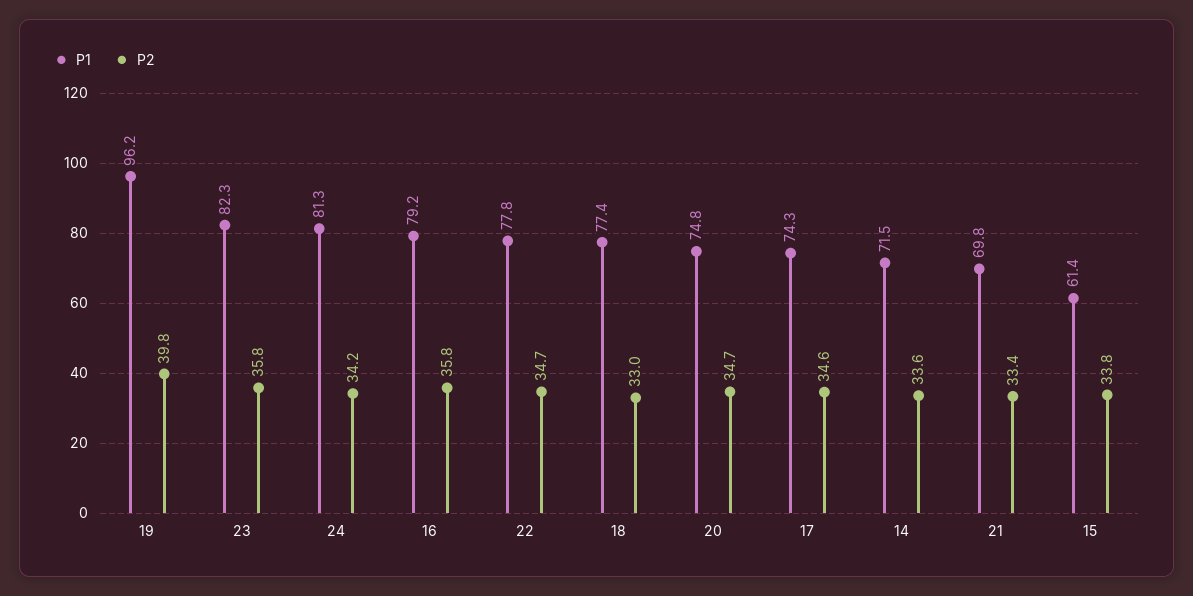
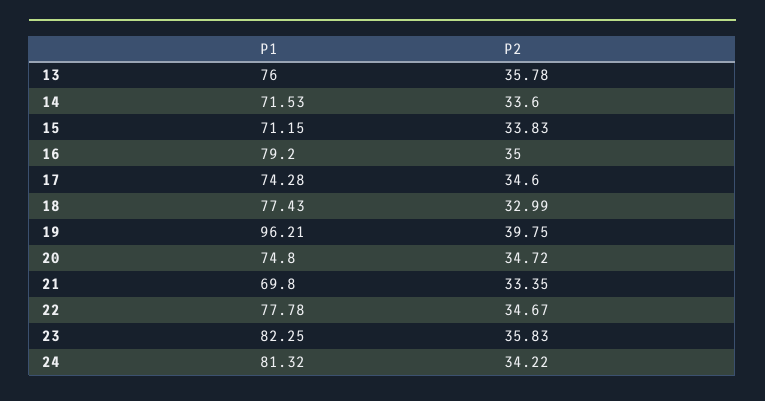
  {
    "P1": {
      "19": 96.21,
      "23": 82.25,
      "24": 81.32,
      "16": 79.2,
      "22": 77.78,
      "18": 77.43,
      "20": 74.8,
      "17": 74.28,
      "14": 71.53,
      "21": 69.8,
-     "15": 61.4
+     "15": 71.15,
+     "13": 76
    },
    "P2": {
      "19": 39.75,
      "23": 35.83,
      "24": 34.22,
-     "16": 35.8,
+     "16": 35,
      "22": 34.67,
      "18": 32.99,
      "20": 34.72,
      "17": 34.6,
      "14": 33.6,
      "21": 33.35,
-     "15": 33.83
+     "15": 33.83,
+     "13": 35.78
    }
  }

